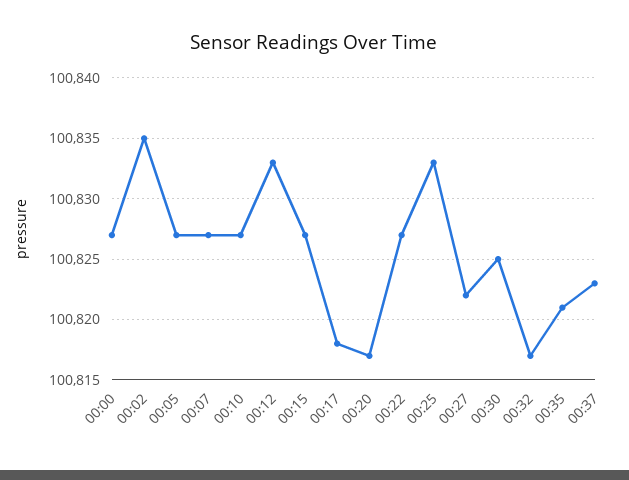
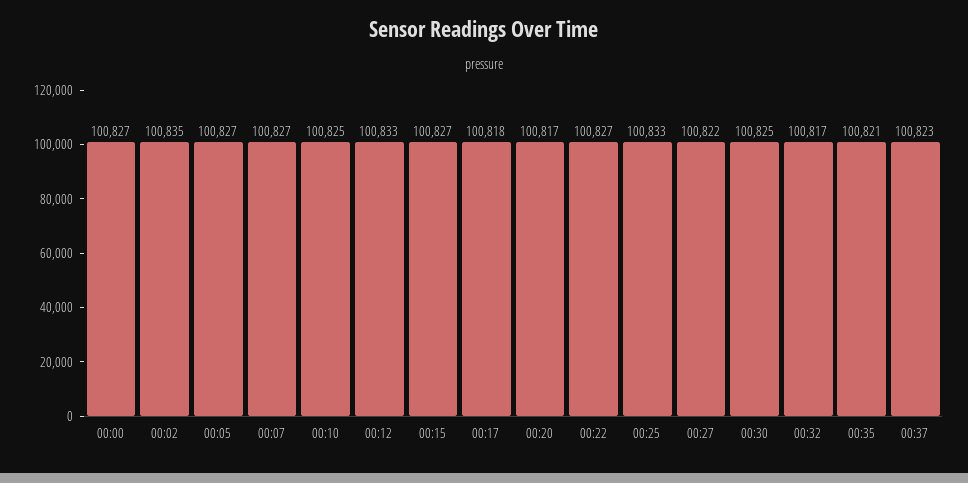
  {
    "00:00": 100827,
    "00:02": 100835,
    "00:05": 100827,
    "00:07": 100827,
-   "00:10": 100827,
+   "00:10": 100825,
    "00:12": 100833,
    "00:15": 100827,
    "00:17": 100818,
    "00:20": 100817,
    "00:22": 100827,
    "00:25": 100833,
    "00:27": 100822,
    "00:30": 100825,
    "00:32": 100817,
    "00:35": 100821,
    "00:37": 100823
  }

